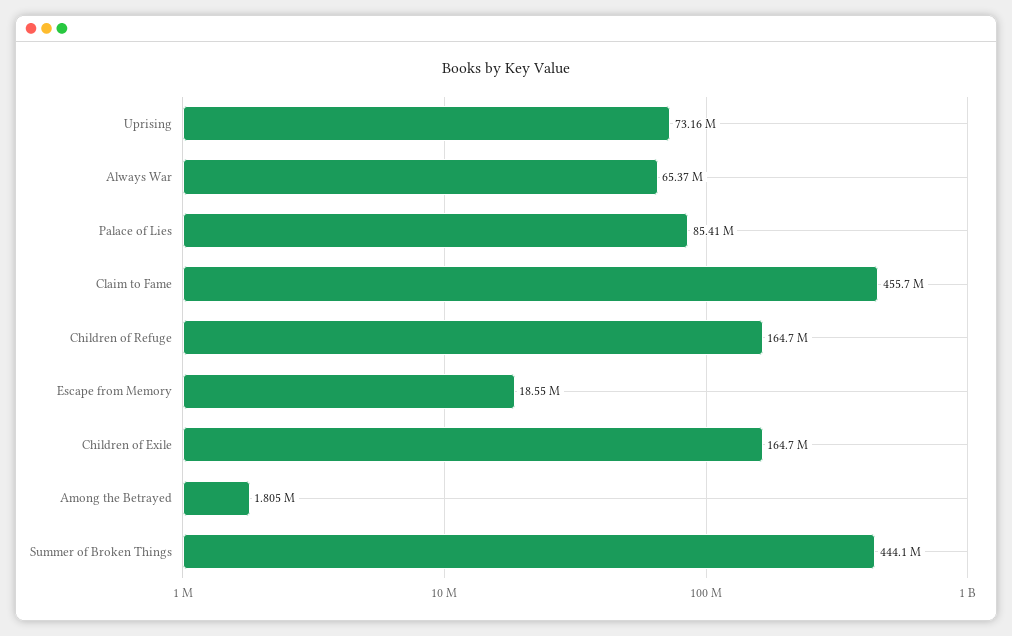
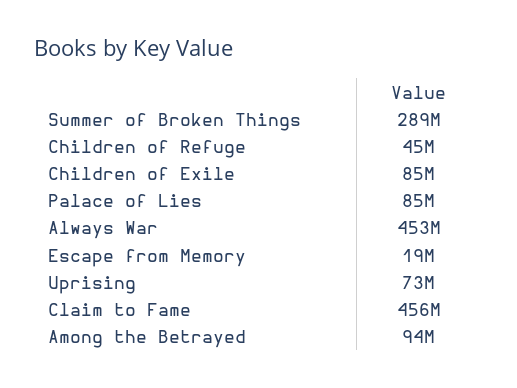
  {
    "Uprising": 73160000,
-   "Always War": 65370000,
+   "Always War": 453000000,
    "Palace of Lies": 85410000,
    "Claim to Fame": 455700000,
-   "Children of Refuge": 164700000,
+   "Children of Refuge": 45000000,
    "Escape from Memory": 18550000,
-   "Children of Exile": 164700000,
+   "Children of Exile": 85000000,
-   "Among the Betrayed": 1805000,
+   "Among the Betrayed": 94000000,
-   "Summer of Broken Things": 444100000
+   "Summer of Broken Things": 289000000
  }

